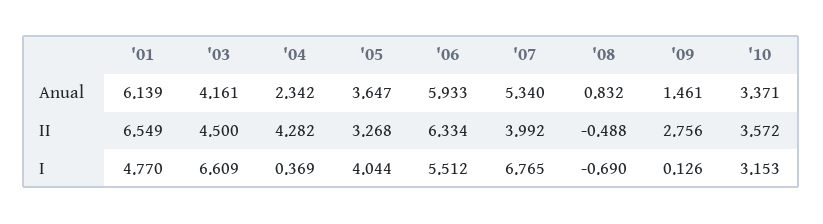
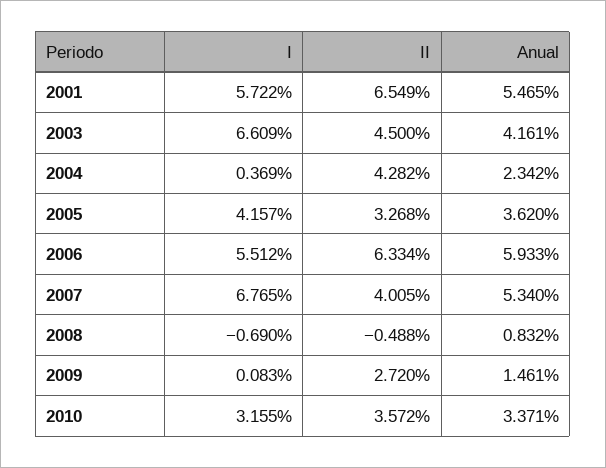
  {
    "'01": {
-     "Anual": 6.139,
+     "Anual": 5.465,
      "II": 6.549,
-     "I": 4.77
+     "I": 5.722
    },
    "'03": {
      "Anual": 4.161,
      "II": 4.5,
      "I": 6.609
    },
    "'04": {
      "Anual": 2.342,
      "II": 4.282,
      "I": 0.369
    },
    "'05": {
-     "Anual": 3.647,
+     "Anual": 3.62,
      "II": 3.268,
-     "I": 4.044
+     "I": 4.157
    },
    "'06": {
      "Anual": 5.933,
      "II": 6.334,
      "I": 5.512
    },
    "'07": {
      "Anual": 5.34,
-     "II": 3.992,
+     "II": 4.005,
      "I": 6.765
    },
    "'08": {
      "Anual": 0.832,
      "II": -0.488,
      "I": -0.69
    },
    "'09": {
      "Anual": 1.461,
-     "II": 2.756,
+     "II": 2.72,
-     "I": 0.126
+     "I": 0.083
    },
    "'10": {
      "Anual": 3.371,
      "II": 3.572,
-     "I": 3.153
+     "I": 3.155
    }
  }

